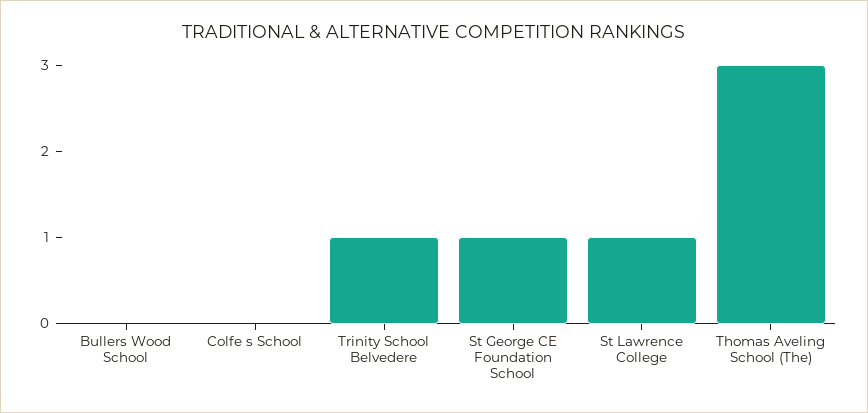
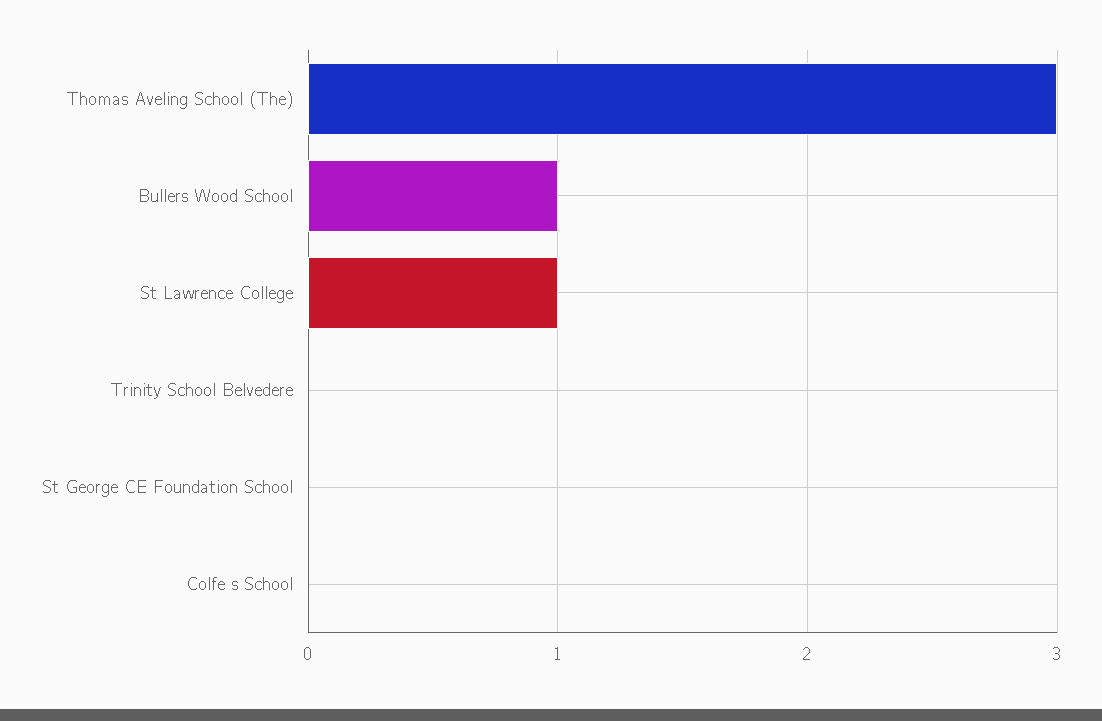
  {
-   "Bullers Wood School": 0,
+   "Bullers Wood School": 1,
    "Colfe s School": 0,
-   "Trinity School Belvedere": 1,
+   "Trinity School Belvedere": 0,
-   "St George CE Foundation School": 1,
+   "St George CE Foundation School": 0,
    "St Lawrence College": 1,
    "Thomas Aveling School (The)": 3
  }

